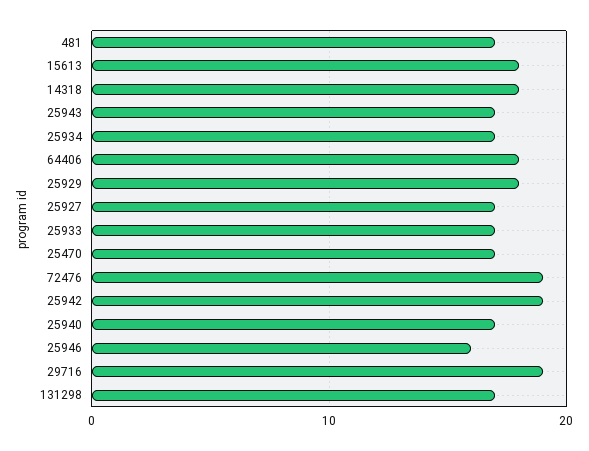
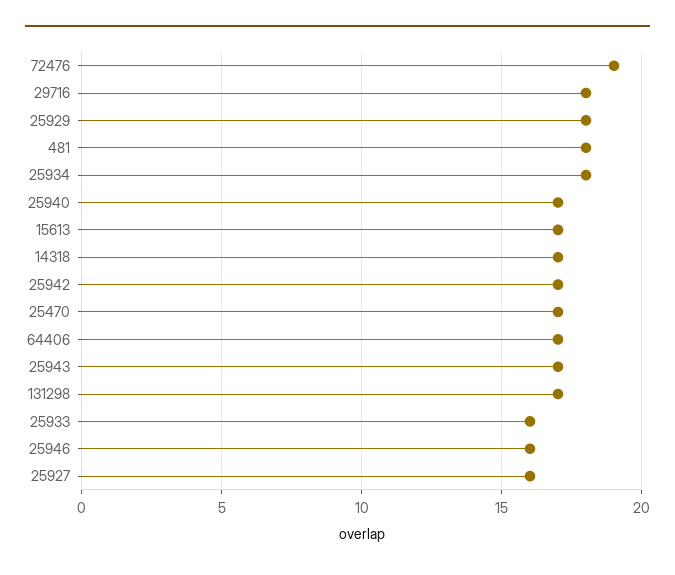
  {
-   "481": 17,
+   "481": 18,
-   "15613": 18,
+   "15613": 17,
-   "14318": 18,
+   "14318": 17,
    "25943": 17,
-   "25934": 17,
+   "25934": 18,
-   "64406": 18,
+   "64406": 17,
    "25929": 18,
-   "25927": 17,
+   "25927": 16,
-   "25933": 17,
+   "25933": 16,
    "25470": 17,
    "72476": 19,
-   "25942": 19,
+   "25942": 17,
    "25940": 17,
    "25946": 16,
-   "29716": 19,
+   "29716": 18,
    "131298": 17
  }

